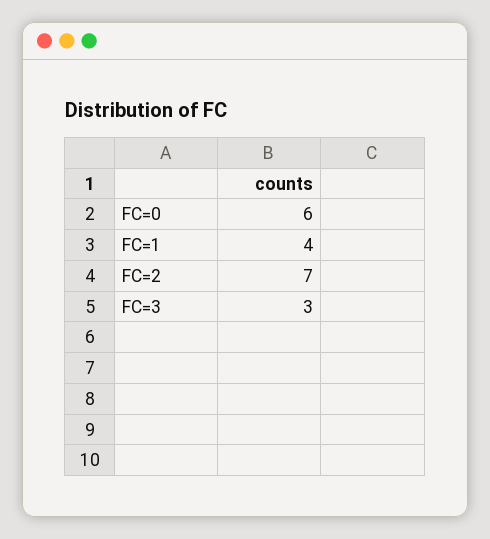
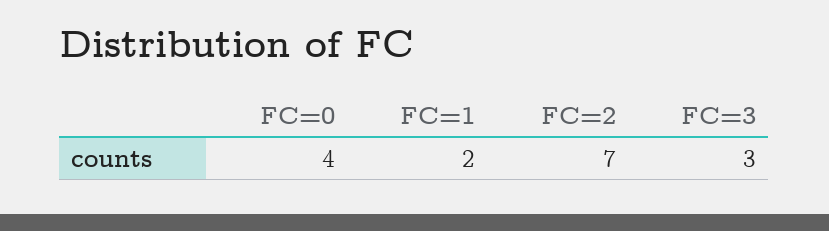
  {
-   "FC=0": 6,
+   "FC=0": 4,
-   "FC=1": 4,
+   "FC=1": 2,
    "FC=2": 7,
    "FC=3": 3
  }

